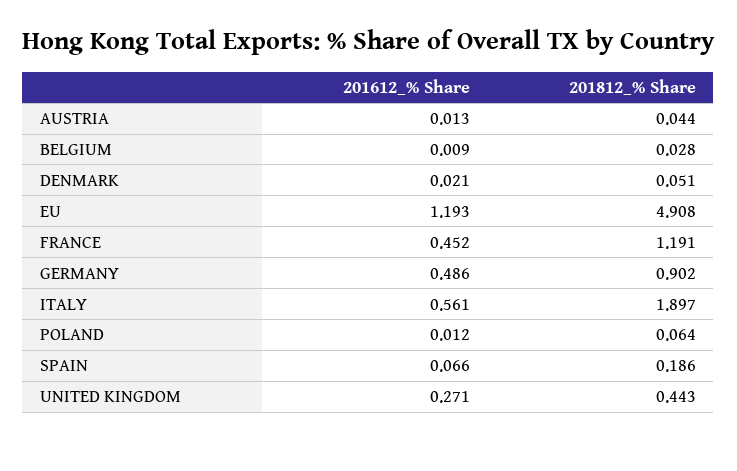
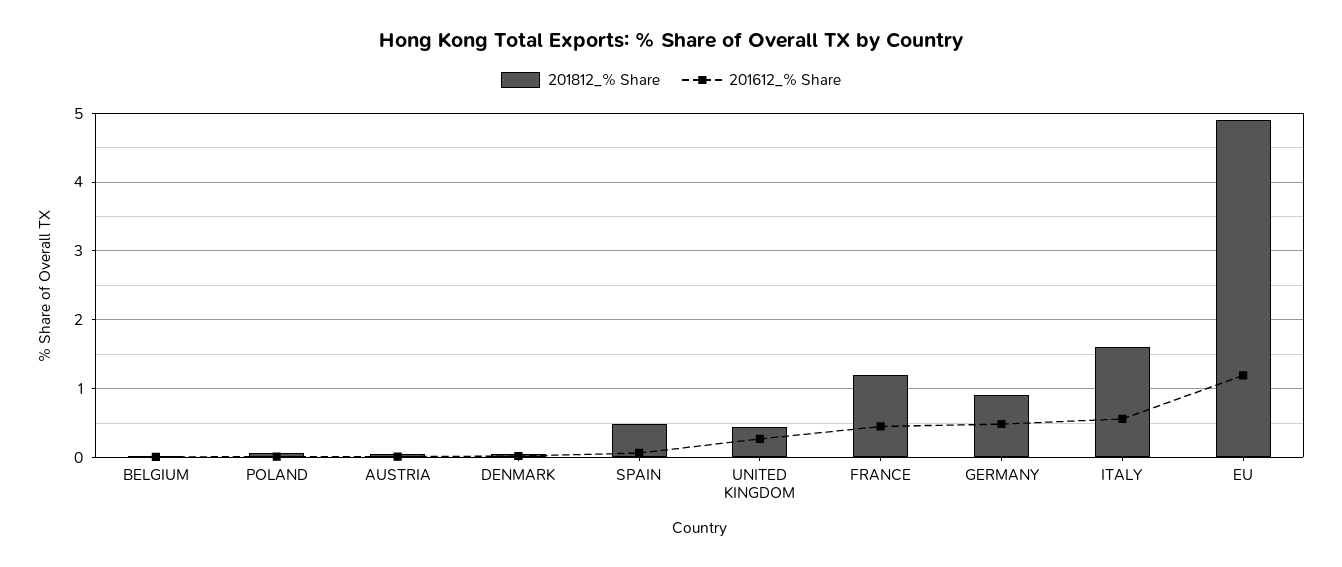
  {
    "201612_% Share": {
      "AUSTRIA": 0.013,
      "BELGIUM": 0.009,
      "DENMARK": 0.021,
      "EU": 1.193,
      "FRANCE": 0.452,
      "GERMANY": 0.486,
      "ITALY": 0.561,
      "POLAND": 0.012,
      "SPAIN": 0.066,
      "UNITED KINGDOM": 0.271
    },
    "201812_% Share": {
      "AUSTRIA": 0.044,
      "BELGIUM": 0.028,
      "DENMARK": 0.051,
      "EU": 4.908,
      "FRANCE": 1.191,
      "GERMANY": 0.902,
-     "ITALY": 1.897,
+     "ITALY": 1.6,
      "POLAND": 0.064,
-     "SPAIN": 0.186,
+     "SPAIN": 0.5,
      "UNITED KINGDOM": 0.443
    }
  }

